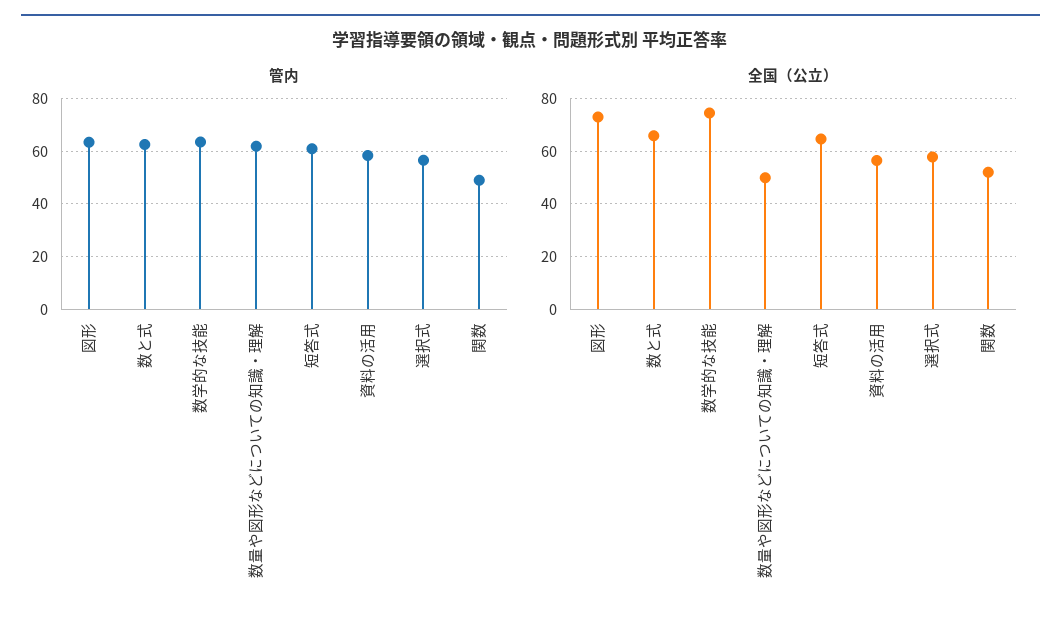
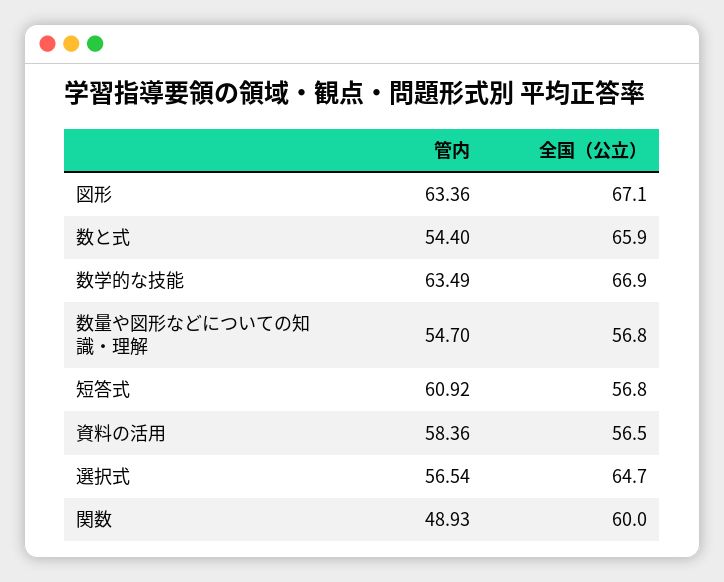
  {
    "管内": {
      "図形": 63.36,
-     "数と式": 62.5,
+     "数と式": 54.4,
      "数学的な技能": 63.49,
-     "数量や図形などについての知識・理解": 62.5,
+     "数量や図形などについての知識・理解": 54.7,
      "短答式": 60.92,
      "資料の活用": 58.36,
      "選択式": 56.54,
      "関数": 48.93
    },
    "全国（公立）": {
-     "図形": 72.5,
+     "図形": 67.1,
      "数と式": 65.9,
-     "数学的な技能": 75,
+     "数学的な技能": 66.9,
-     "数量や図形などについての知識・理解": 50,
+     "数量や図形などについての知識・理解": 56.8,
-     "短答式": 65,
+     "短答式": 56.8,
      "資料の活用": 56.5,
-     "選択式": 57.5,
+     "選択式": 64.7,
-     "関数": 52.5
+     "関数": 60
    }
  }

